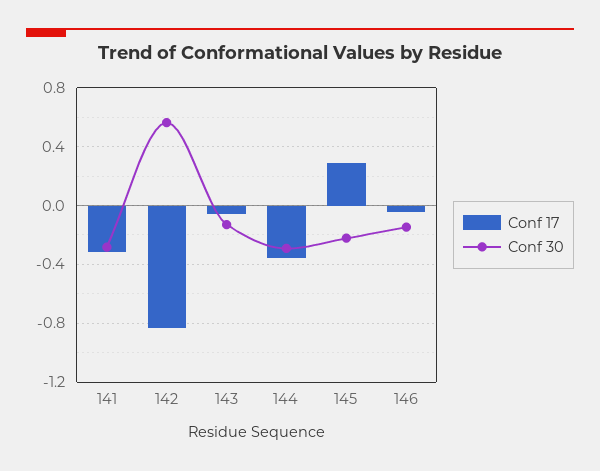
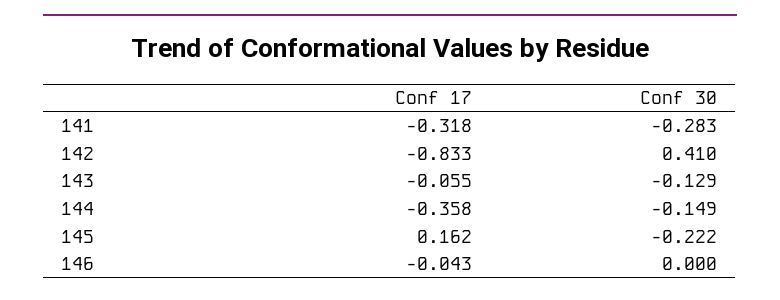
  {
    "Conf 17": {
      "141": -0.318,
      "142": -0.833,
      "143": -0.055,
      "144": -0.358,
-     "145": 0.3,
+     "145": 0.162,
      "146": -0.043
    },
    "Conf 30": {
      "141": -0.283,
-     "142": 0.55,
+     "142": 0.41,
      "143": -0.129,
-     "144": -0.3,
+     "144": -0.149,
      "145": -0.222,
-     "146": -0.15
+     "146": 0
    }
  }

